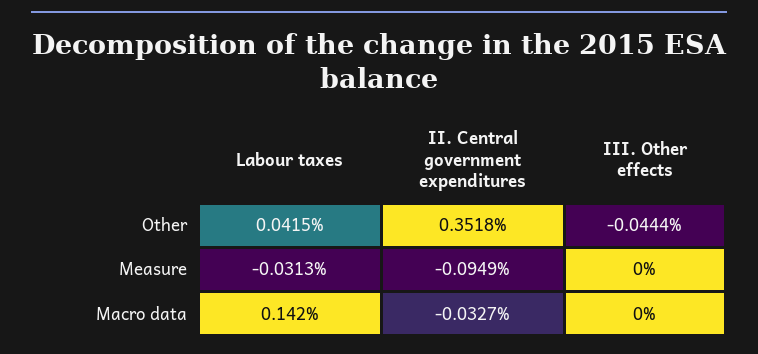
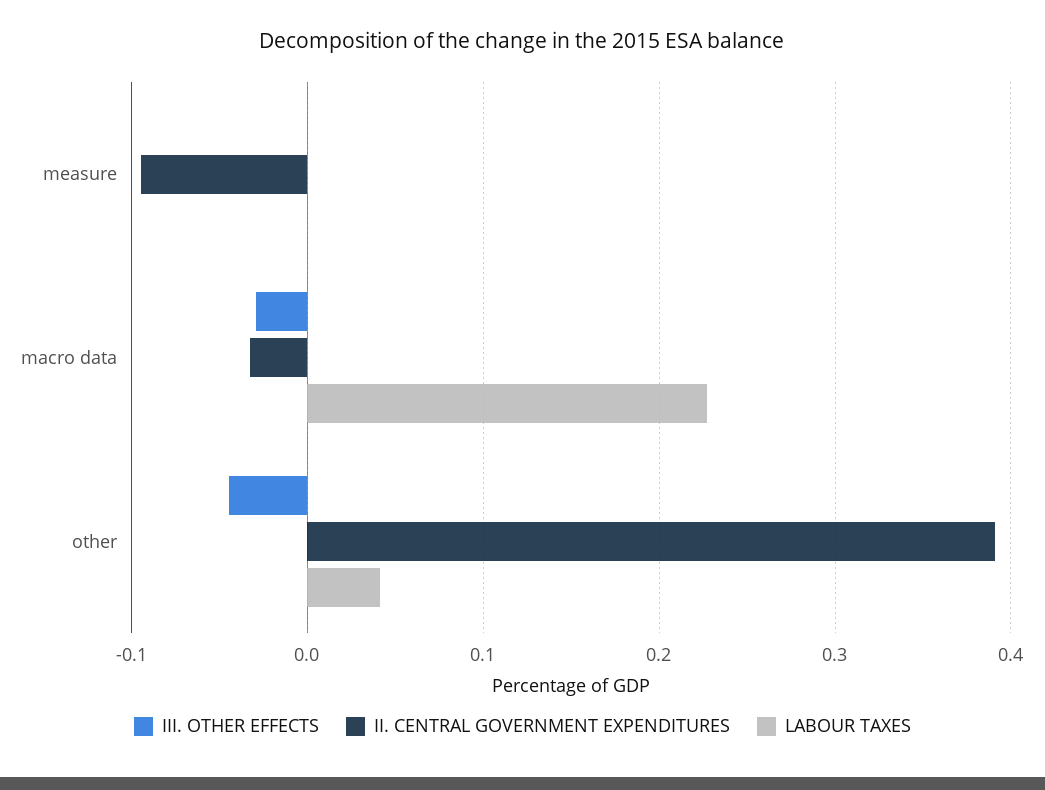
  {
    "Labour taxes": {
      "Other": 0.0415,
-     "Measure": -0.0313,
+     "Measure": 0,
-     "Macro data": 0.142
+     "Macro data": 0.23
    },
    "II. Central government expenditures": {
-     "Other": 0.3518,
+     "Other": 0.39,
      "Measure": -0.0949,
      "Macro data": -0.0327
    },
    "III. Other effects": {
      "Other": -0.0444,
      "Measure": 0,
-     "Macro data": 0
+     "Macro data": -0.03
    }
  }

